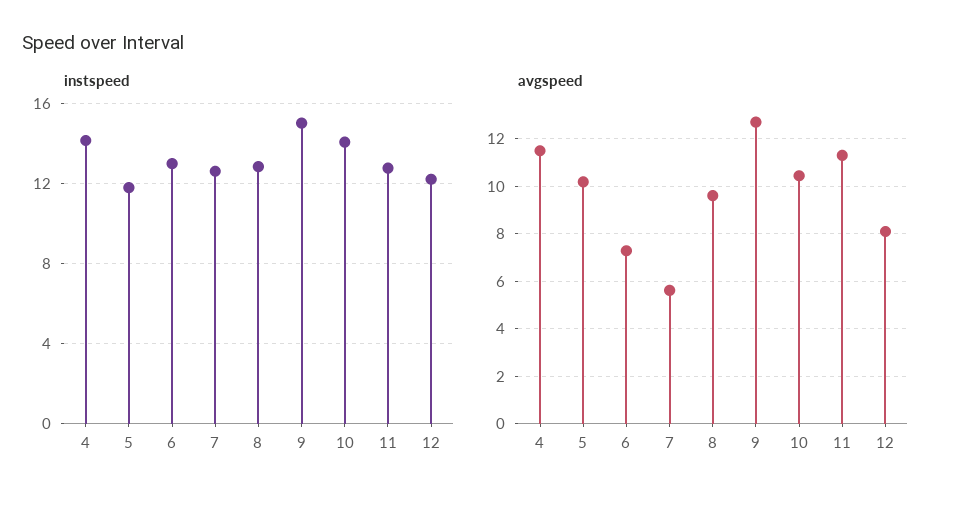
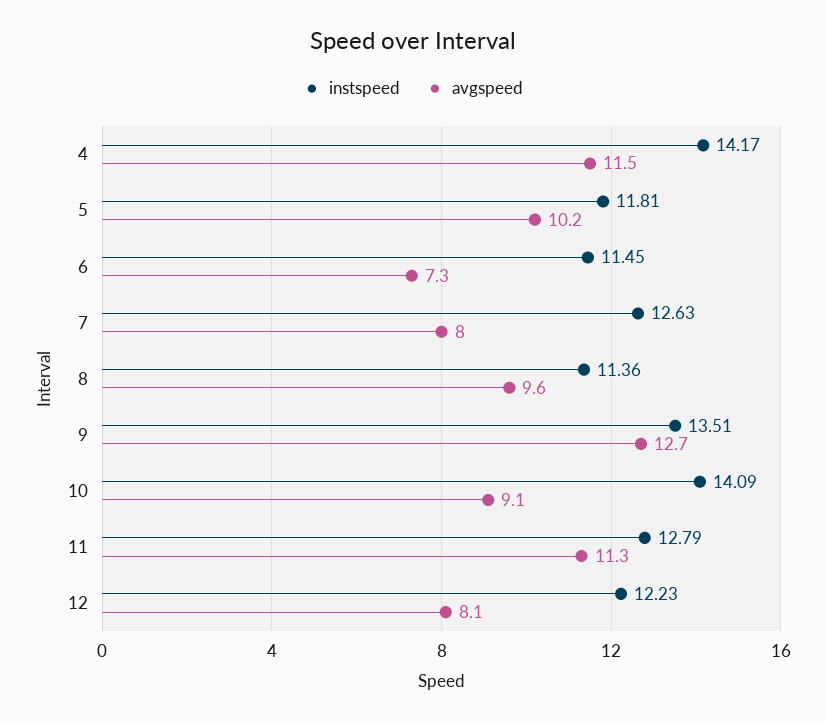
  {
    "instspeed": {
      "4": 14.17,
      "5": 11.81,
-     "6": 13,
+     "6": 11.45,
      "7": 12.63,
-     "8": 13,
+     "8": 11.36,
-     "9": 15,
+     "9": 13.51,
      "10": 14.09,
      "11": 12.79,
      "12": 12.23
    },
    "avgspeed": {
      "4": 11.5,
      "5": 10.2,
      "6": 7.3,
-     "7": 5.5,
+     "7": 8,
      "8": 9.6,
      "9": 12.7,
-     "10": 10.5,
+     "10": 9.1,
      "11": 11.3,
      "12": 8.1
    }
  }

